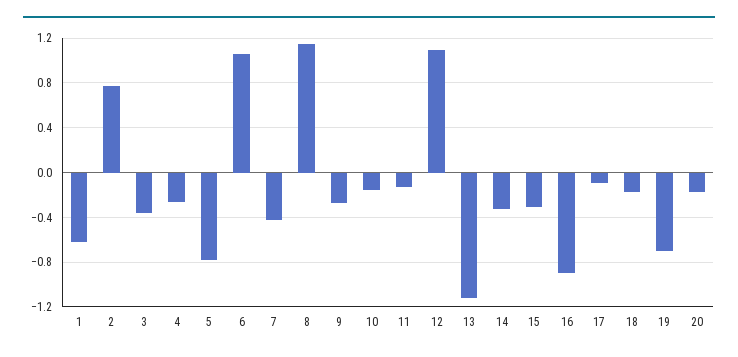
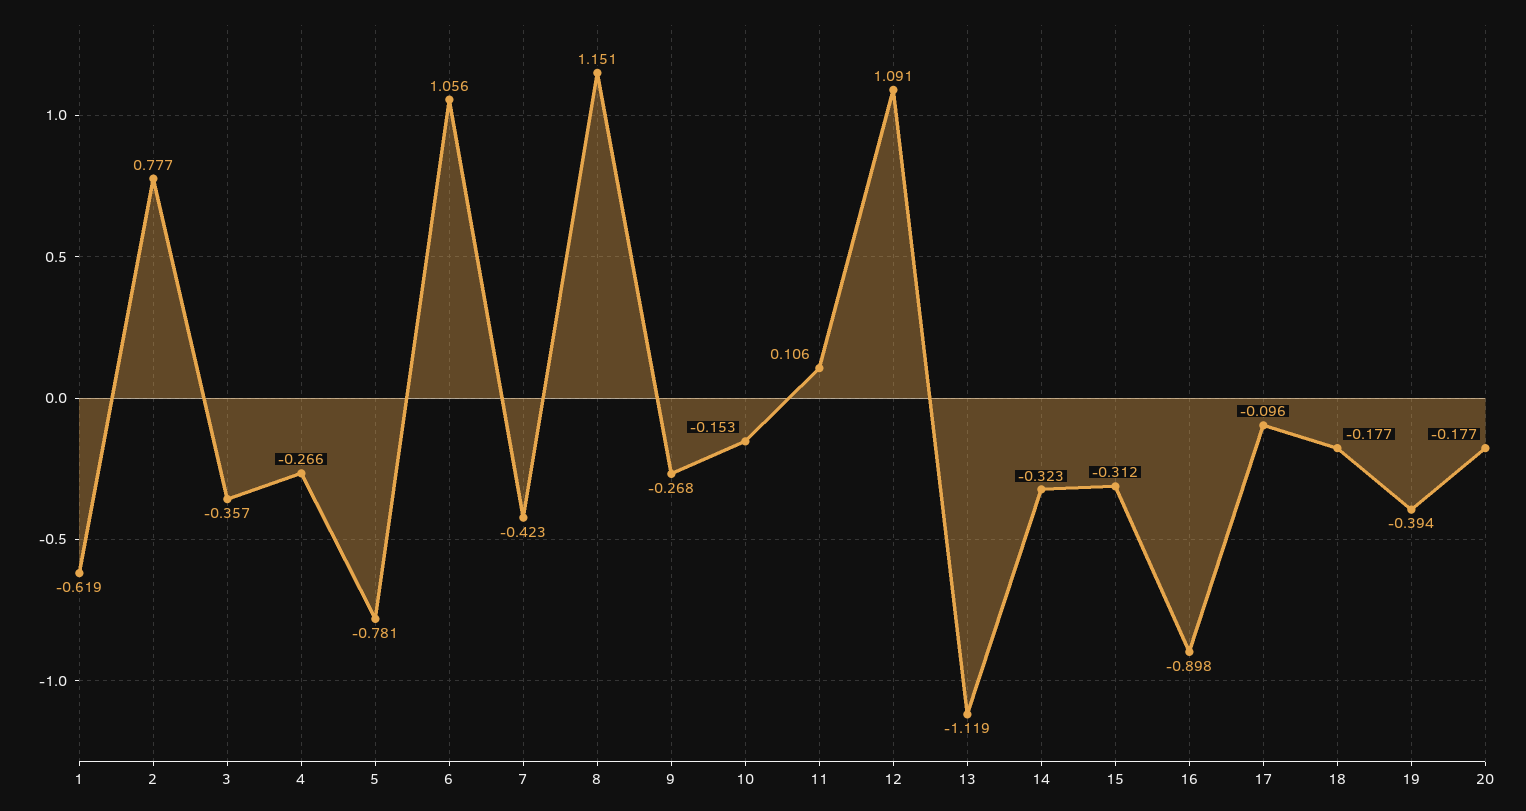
  {
    "1": -0.619,
    "2": 0.777,
    "3": -0.357,
    "4": -0.266,
    "5": -0.781,
    "6": 1.056,
    "7": -0.423,
    "8": 1.151,
    "9": -0.268,
    "10": -0.153,
-   "11": -0.1,
+   "11": 0.106,
    "12": 1.091,
    "13": -1.119,
    "14": -0.323,
    "15": -0.312,
    "16": -0.898,
    "17": -0.096,
    "18": -0.177,
-   "19": -0.7,
+   "19": -0.394,
    "20": -0.177
  }

